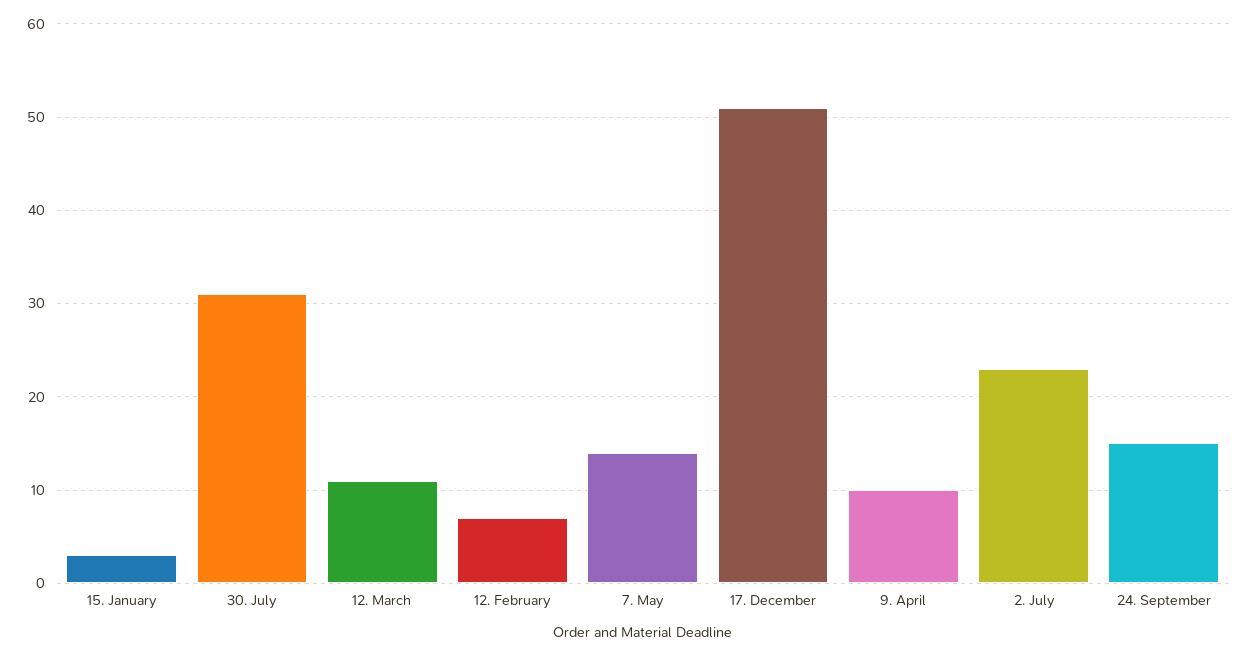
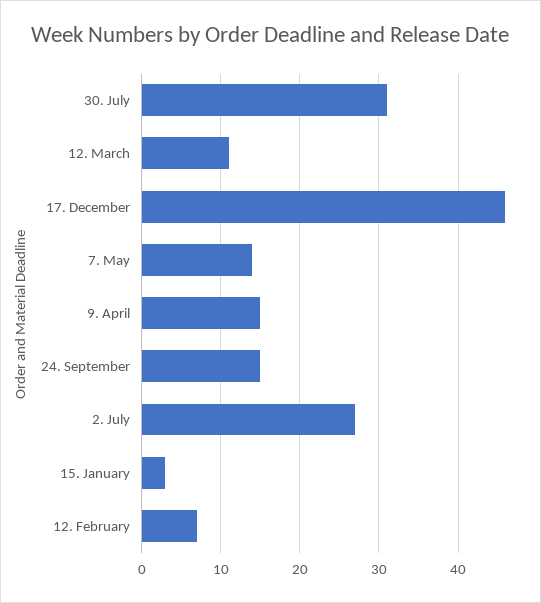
  {
    "15. January": 3,
    "30. July": 31,
    "12. March": 11,
    "12. February": 7,
    "7. May": 14,
-   "17. December": 51,
+   "17. December": 46,
-   "9. April": 10,
+   "9. April": 15,
-   "2. July": 23,
+   "2. July": 27,
    "24. September": 15
  }

